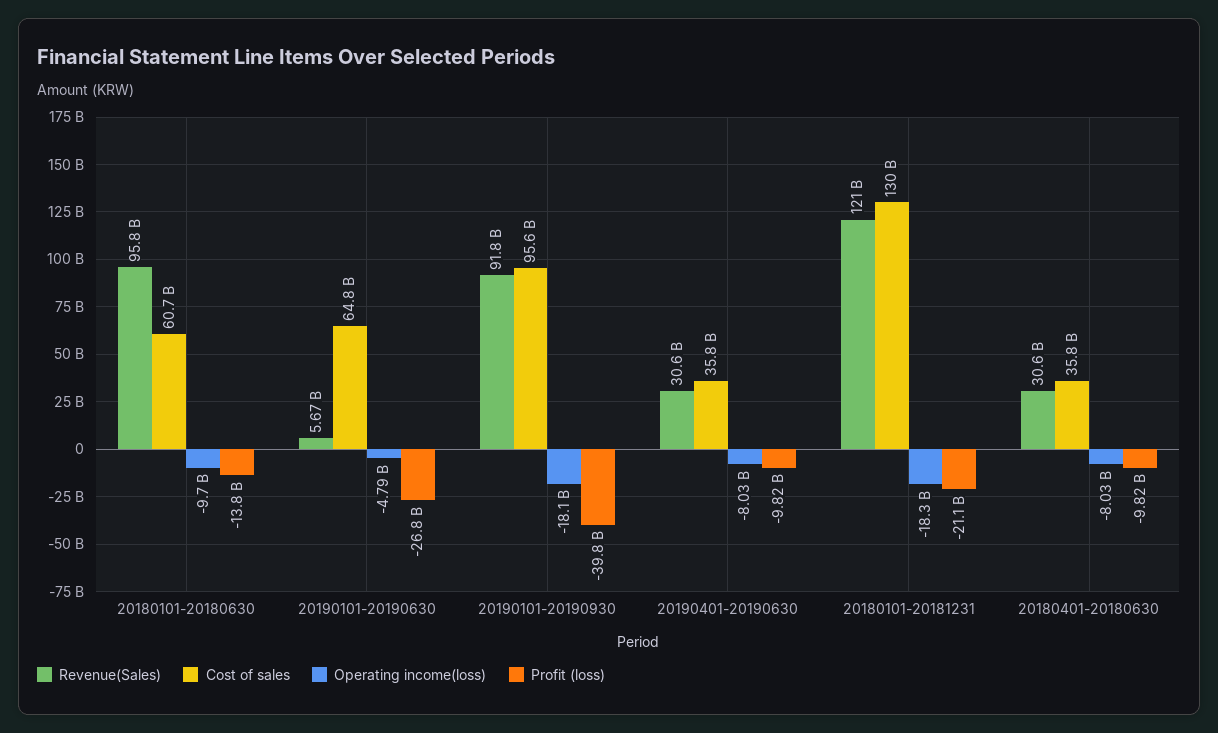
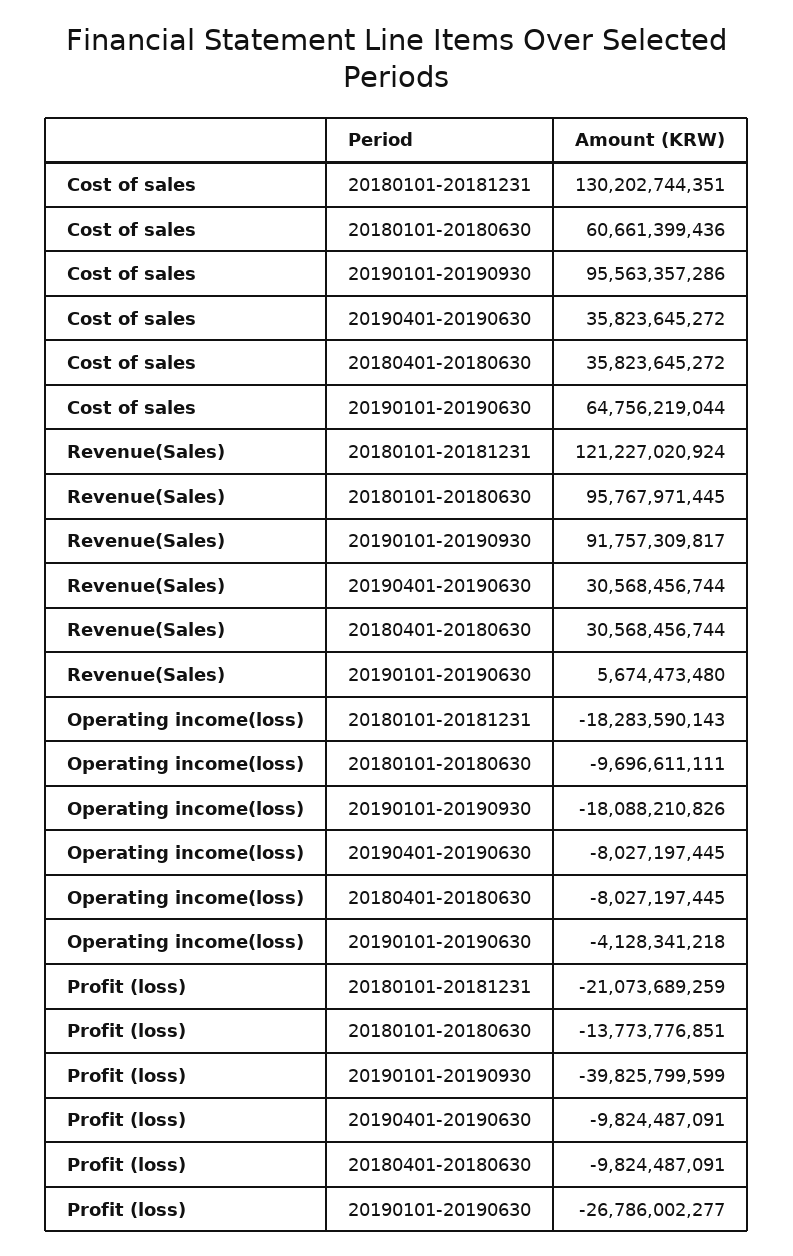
  {
    "Revenue(Sales)": {
      "20180101-20180630": 95767971445,
      "20190101-20190630": 5674473480,
      "20190101-20190930": 91757309817,
      "20190401-20190630": 30568456744,
      "20180101-20181231": 121227020924,
      "20180401-20180630": 30568456744
    },
    "Cost of sales": {
      "20180101-20180630": 60661399436,
      "20190101-20190630": 64756219044,
      "20190101-20190930": 95563357286,
      "20190401-20190630": 35823645272,
      "20180101-20181231": 130202744351,
      "20180401-20180630": 35823645272
    },
    "Operating income(loss)": {
      "20180101-20180630": -9696611111,
-     "20190101-20190630": -4790000000,
+     "20190101-20190630": -4128341218,
      "20190101-20190930": -18088210826,
      "20190401-20190630": -8027197445,
      "20180101-20181231": -18283590143,
      "20180401-20180630": -8027197445
    },
    "Profit (loss)": {
      "20180101-20180630": -13773776851,
      "20190101-20190630": -26786002277,
      "20190101-20190930": -39825799599,
      "20190401-20190630": -9824487091,
      "20180101-20181231": -21073689259,
      "20180401-20180630": -9824487091
    }
  }

